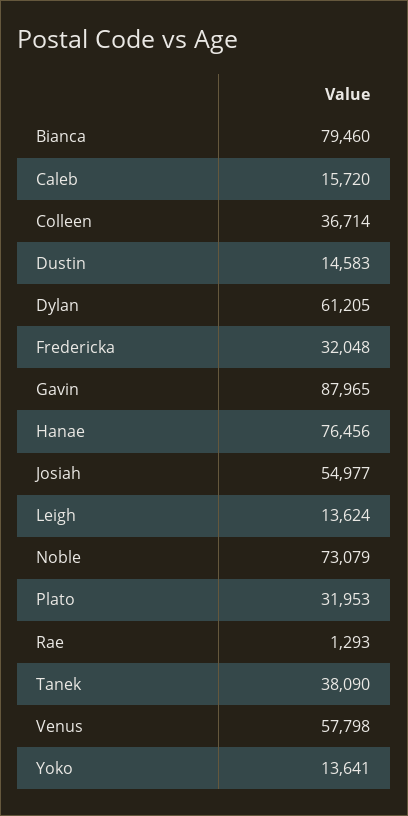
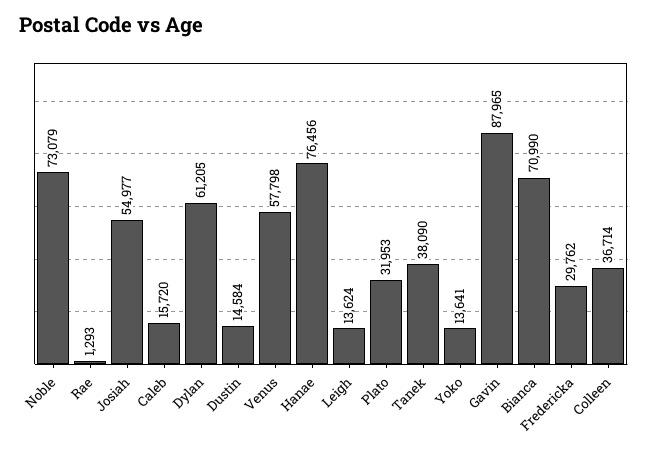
  {
-   "Bianca": 79460,
+   "Bianca": 70990,
    "Caleb": 15720,
    "Colleen": 36714,
-   "Dustin": 14583,
+   "Dustin": 14584,
    "Dylan": 61205,
-   "Fredericka": 32048,
+   "Fredericka": 29762,
    "Gavin": 87965,
    "Hanae": 76456,
    "Josiah": 54977,
    "Leigh": 13624,
    "Noble": 73079,
    "Plato": 31953,
    "Rae": 1293,
    "Tanek": 38090,
    "Venus": 57798,
    "Yoko": 13641
  }

